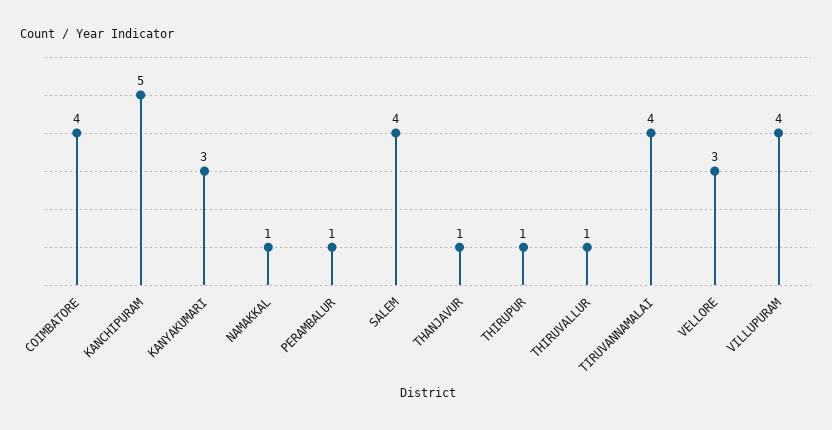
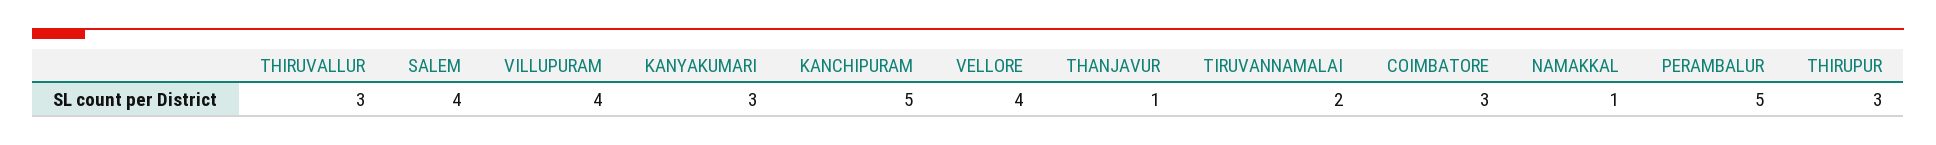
  {
-   "COIMBATORE": 4,
+   "COIMBATORE": 3,
    "KANCHIPURAM": 5,
    "KANYAKUMARI": 3,
    "NAMAKKAL": 1,
-   "PERAMBALUR": 1,
+   "PERAMBALUR": 5,
    "SALEM": 4,
    "THANJAVUR": 1,
-   "THIRUPUR": 1,
+   "THIRUPUR": 3,
-   "THIRUVALLUR": 1,
+   "THIRUVALLUR": 3,
-   "TIRUVANNAMALAI": 4,
+   "TIRUVANNAMALAI": 2,
-   "VELLORE": 3,
+   "VELLORE": 4,
    "VILLUPURAM": 4
  }

